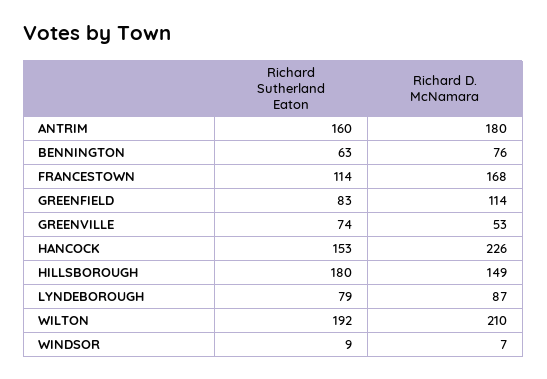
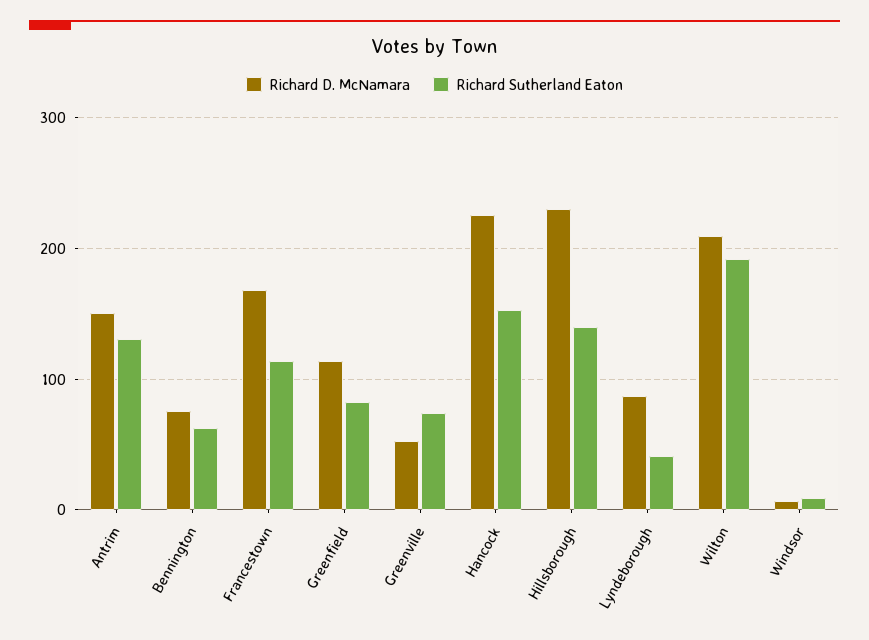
  {
    "Richard Sutherland Eaton": {
-     "ANTRIM": 160,
+     "ANTRIM": 130,
      "BENNINGTON": 63,
      "FRANCESTOWN": 114,
      "GREENFIELD": 83,
      "GREENVILLE": 74,
      "HANCOCK": 153,
-     "HILLSBOROUGH": 180,
+     "HILLSBOROUGH": 140,
-     "LYNDEBOROUGH": 79,
+     "LYNDEBOROUGH": 40,
      "WILTON": 192,
      "WINDSOR": 9
    },
    "Richard D. McNamara": {
-     "ANTRIM": 180,
+     "ANTRIM": 150,
      "BENNINGTON": 76,
      "FRANCESTOWN": 168,
      "GREENFIELD": 114,
      "GREENVILLE": 53,
      "HANCOCK": 226,
-     "HILLSBOROUGH": 149,
+     "HILLSBOROUGH": 230,
      "LYNDEBOROUGH": 87,
      "WILTON": 210,
      "WINDSOR": 7
    }
  }

